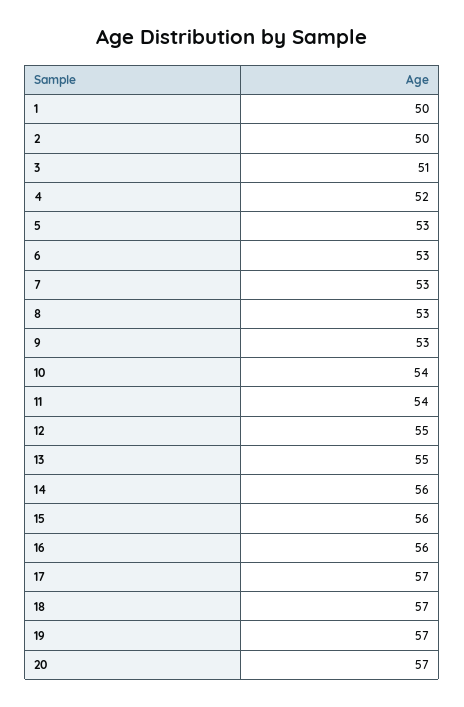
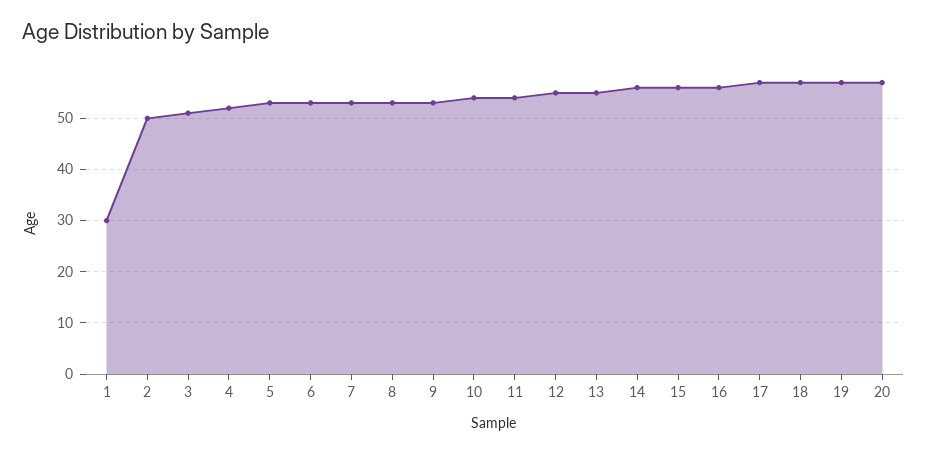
  {
-   "1": 50,
+   "1": 30,
    "2": 50,
    "3": 51,
    "4": 52,
    "5": 53,
    "6": 53,
    "7": 53,
    "8": 53,
    "9": 53,
    "10": 54,
    "11": 54,
    "12": 55,
    "13": 55,
    "14": 56,
    "15": 56,
    "16": 56,
    "17": 57,
    "18": 57,
    "19": 57,
    "20": 57
  }

